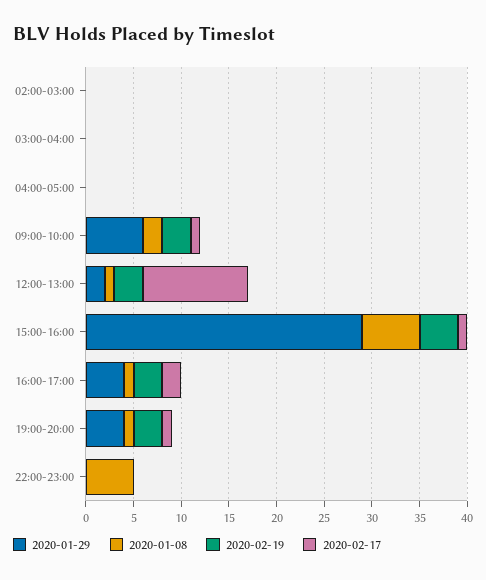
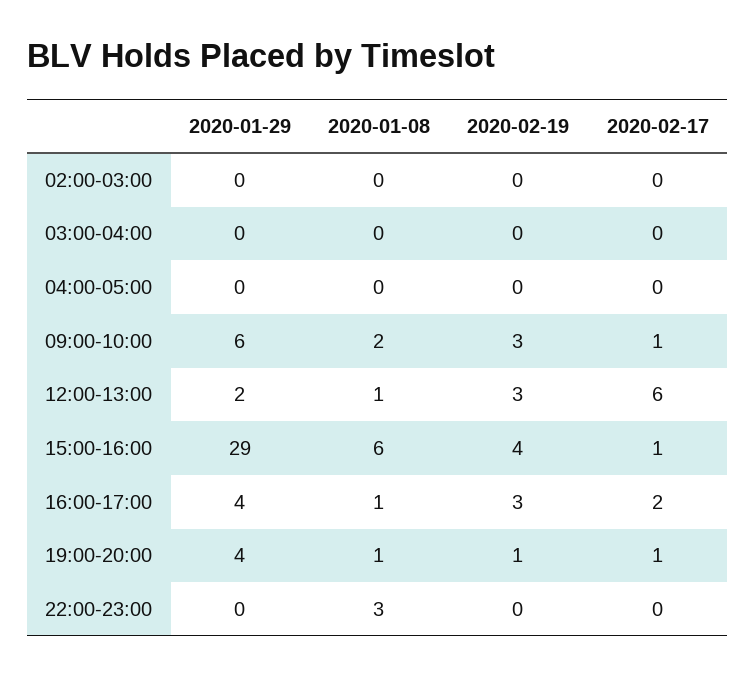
  {
    "2020-01-29": {
      "02:00-03:00": 0,
      "03:00-04:00": 0,
      "04:00-05:00": 0,
      "09:00-10:00": 6,
      "12:00-13:00": 2,
      "15:00-16:00": 29,
      "16:00-17:00": 4,
      "19:00-20:00": 4,
      "22:00-23:00": 0
    },
    "2020-01-08": {
      "02:00-03:00": 0,
      "03:00-04:00": 0,
      "04:00-05:00": 0,
      "09:00-10:00": 2,
      "12:00-13:00": 1,
      "15:00-16:00": 6,
      "16:00-17:00": 1,
      "19:00-20:00": 1,
-     "22:00-23:00": 5
+     "22:00-23:00": 3
    },
    "2020-02-19": {
      "02:00-03:00": 0,
      "03:00-04:00": 0,
      "04:00-05:00": 0,
      "09:00-10:00": 3,
      "12:00-13:00": 3,
      "15:00-16:00": 4,
      "16:00-17:00": 3,
-     "19:00-20:00": 3,
+     "19:00-20:00": 1,
      "22:00-23:00": 0
    },
    "2020-02-17": {
      "02:00-03:00": 0,
      "03:00-04:00": 0,
      "04:00-05:00": 0,
      "09:00-10:00": 1,
-     "12:00-13:00": 11,
+     "12:00-13:00": 6,
      "15:00-16:00": 1,
      "16:00-17:00": 2,
      "19:00-20:00": 1,
      "22:00-23:00": 0
    }
  }

